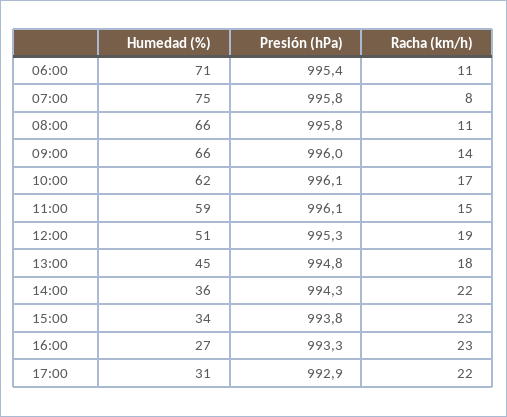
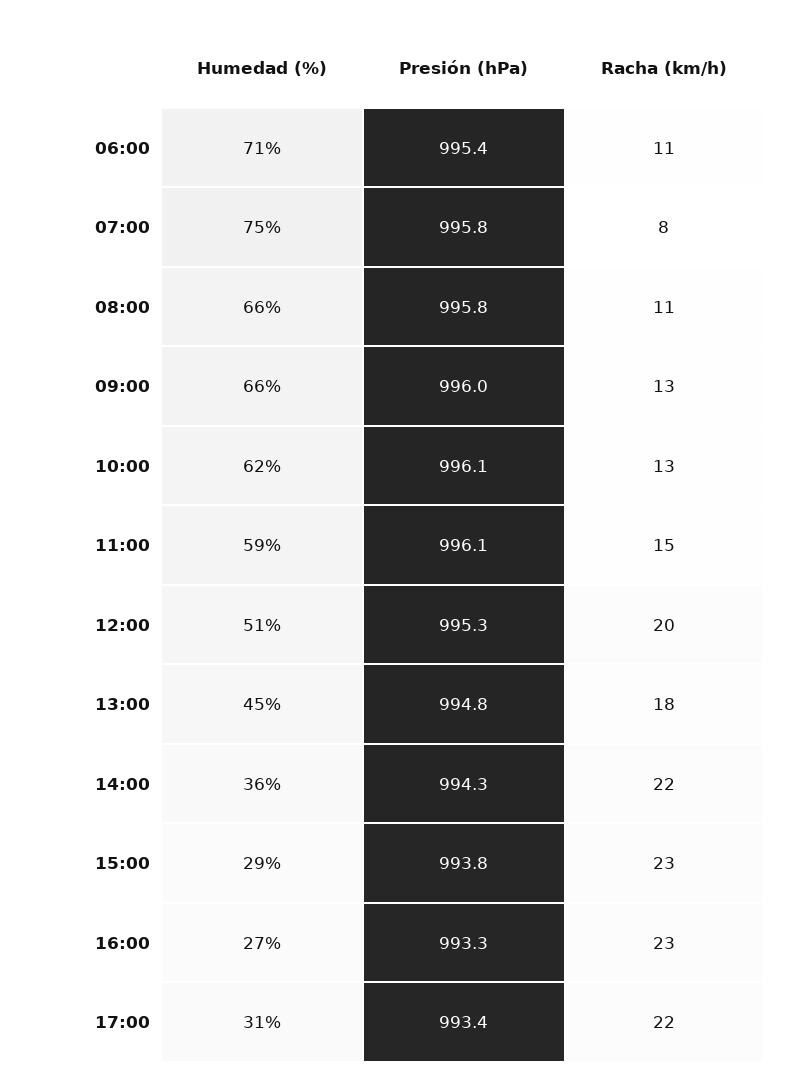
  {
    "Humedad (%)": {
      "06:00": 71,
      "07:00": 75,
      "08:00": 66,
      "09:00": 66,
      "10:00": 62,
      "11:00": 59,
      "12:00": 51,
      "13:00": 45,
      "14:00": 36,
-     "15:00": 34,
+     "15:00": 29,
      "16:00": 27,
      "17:00": 31
    },
    "Presión (hPa)": {
      "06:00": 995.4,
      "07:00": 995.8,
      "08:00": 995.8,
      "09:00": 996,
      "10:00": 996.1,
      "11:00": 996.1,
      "12:00": 995.3,
      "13:00": 994.8,
      "14:00": 994.3,
      "15:00": 993.8,
      "16:00": 993.3,
-     "17:00": 992.9
+     "17:00": 993.4
    },
    "Racha (km/h)": {
      "06:00": 11,
      "07:00": 8,
      "08:00": 11,
-     "09:00": 14,
+     "09:00": 13,
-     "10:00": 17,
+     "10:00": 13,
      "11:00": 15,
-     "12:00": 19,
+     "12:00": 20,
      "13:00": 18,
      "14:00": 22,
      "15:00": 23,
      "16:00": 23,
      "17:00": 22
    }
  }

